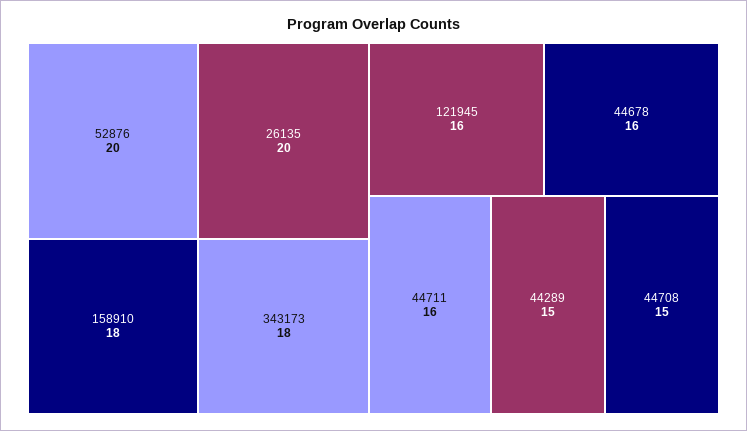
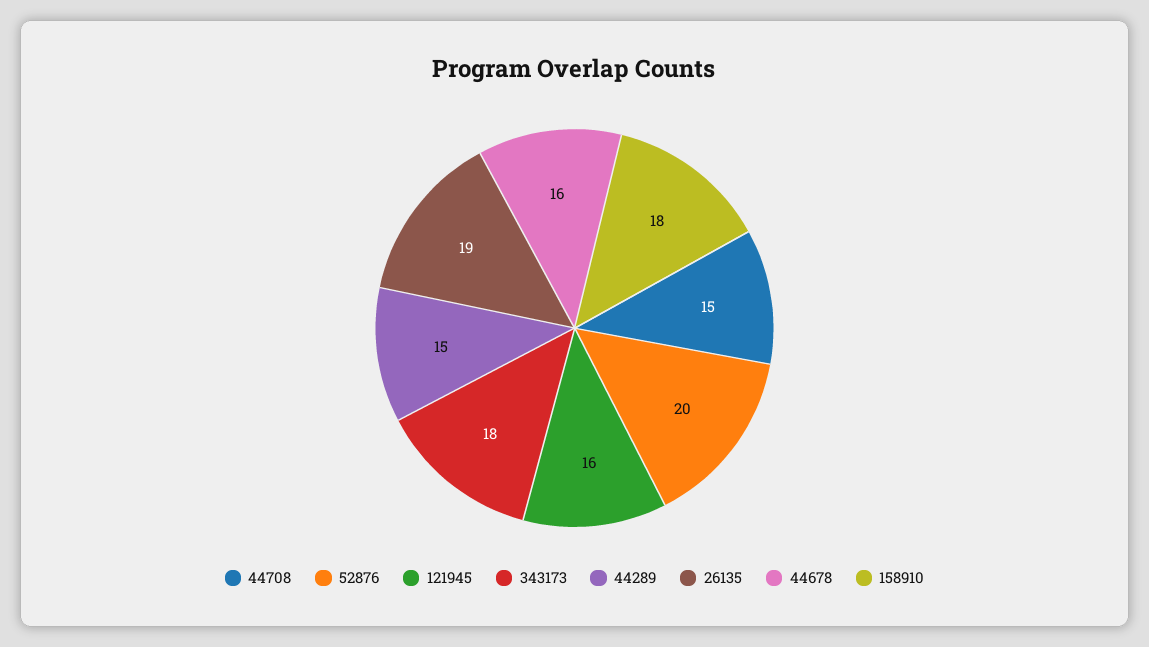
  {
    "52876": 20,
-   "26135": 20,
+   "26135": 19,
    "158910": 18,
    "343173": 18,
    "121945": 16,
    "44678": 16,
-   "44711": 16,
    "44289": 15,
    "44708": 15
  }

